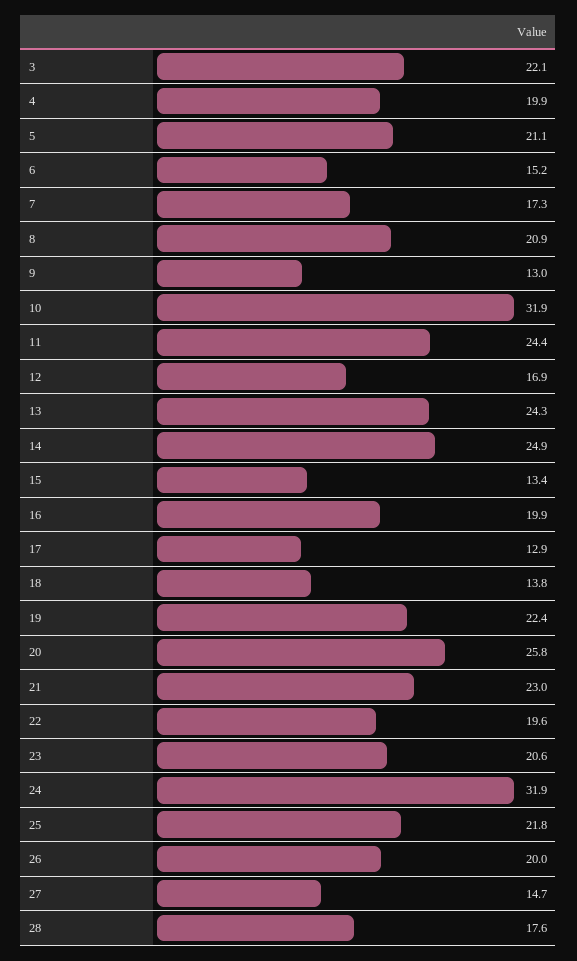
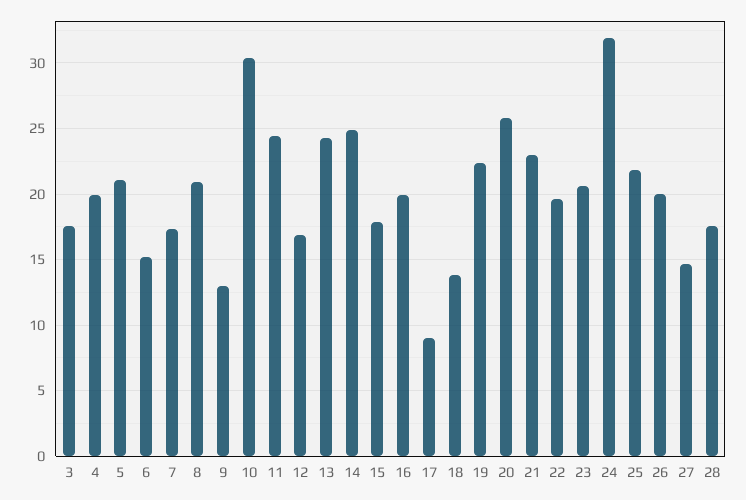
  {
-   "3": 22.1,
+   "3": 17.5,
    "4": 19.9,
    "5": 21.1,
    "6": 15.2,
    "7": 17.3,
    "8": 20.9,
    "9": 13,
-   "10": 31.9,
+   "10": 30.5,
    "11": 24.4,
    "12": 16.9,
    "13": 24.3,
    "14": 24.9,
-   "15": 13.4,
+   "15": 18,
    "16": 19.9,
-   "17": 12.9,
+   "17": 9,
    "18": 13.8,
    "19": 22.4,
    "20": 25.8,
    "21": 23,
    "22": 19.6,
    "23": 20.6,
    "24": 31.9,
    "25": 21.8,
    "26": 20,
    "27": 14.7,
    "28": 17.6
  }

